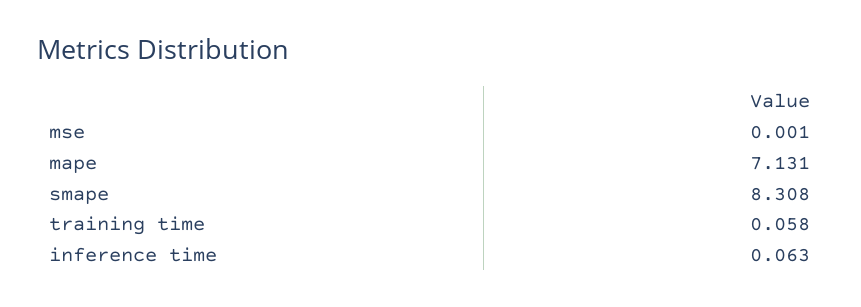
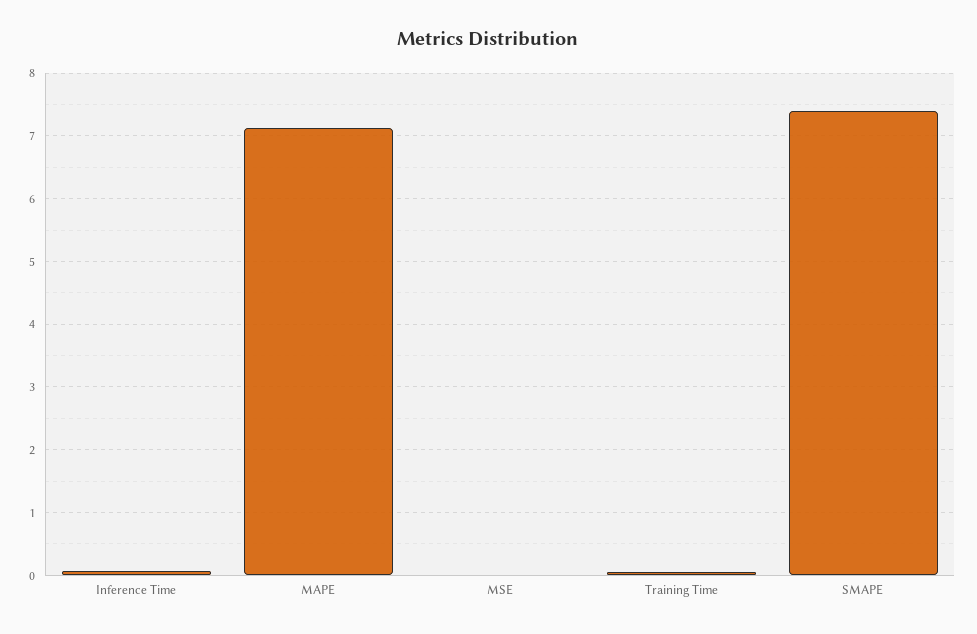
  {
    "mse": 0.001,
    "mape": 7.131,
-   "smape": 8.308,
+   "smape": 7.4,
    "training time": 0.058,
    "inference time": 0.063
  }

